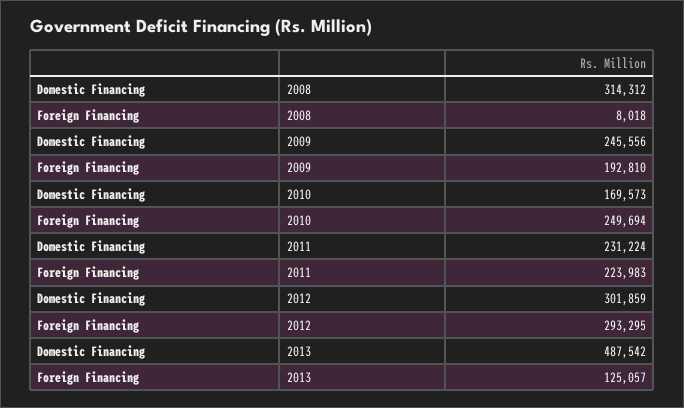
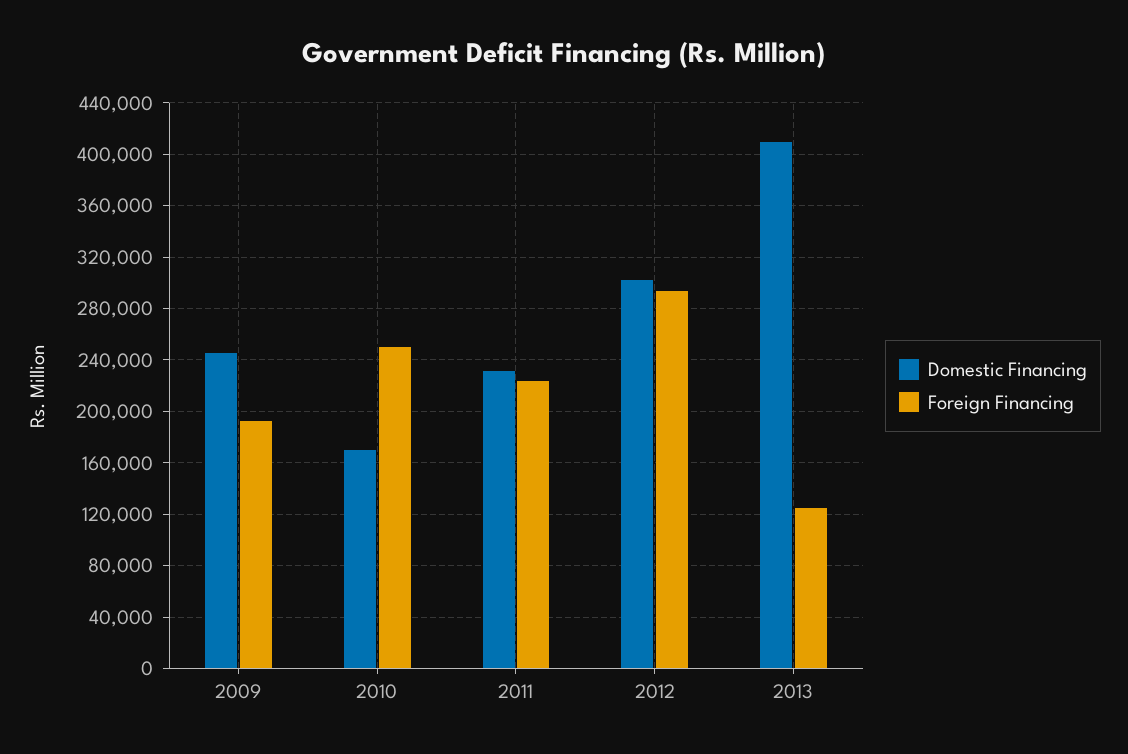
  {
    "Domestic Financing": {
-     "2008": 314312,
      "2009": 245556,
      "2010": 169573,
      "2011": 231224,
      "2012": 301859,
-     "2013": 487542
+     "2013": 410000
    },
    "Foreign Financing": {
-     "2008": 8018,
      "2009": 192810,
      "2010": 249694,
      "2011": 223983,
      "2012": 293295,
      "2013": 125057
    }
  }

